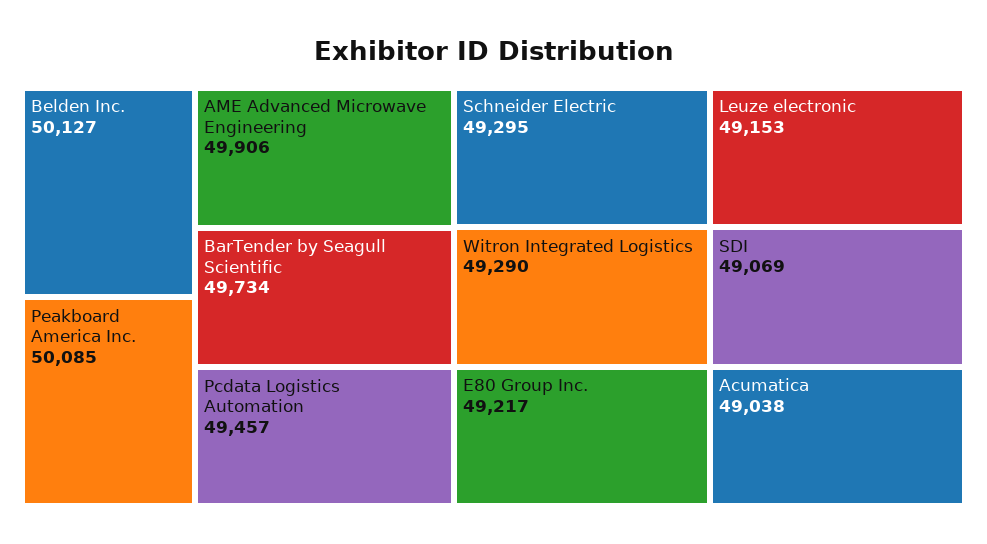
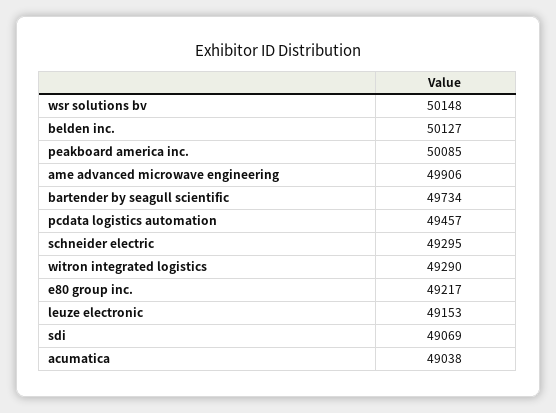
  {
    "Belden Inc.": 50127,
    "Peakboard America Inc.": 50085,
    "AME Advanced Microwave Engineering": 49906,
    "BarTender by Seagull Scientific": 49734,
    "Pcdata Logistics Automation": 49457,
    "Schneider Electric": 49295,
    "Witron Integrated Logistics": 49290,
    "E80 Group Inc.": 49217,
    "Leuze electronic": 49153,
    "SDI": 49069,
-   "Acumatica": 49038
+   "Acumatica": 49038,
+   "wsr solutions bv": 50148
  }

